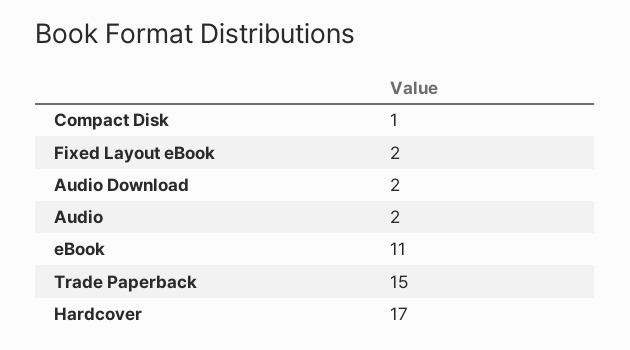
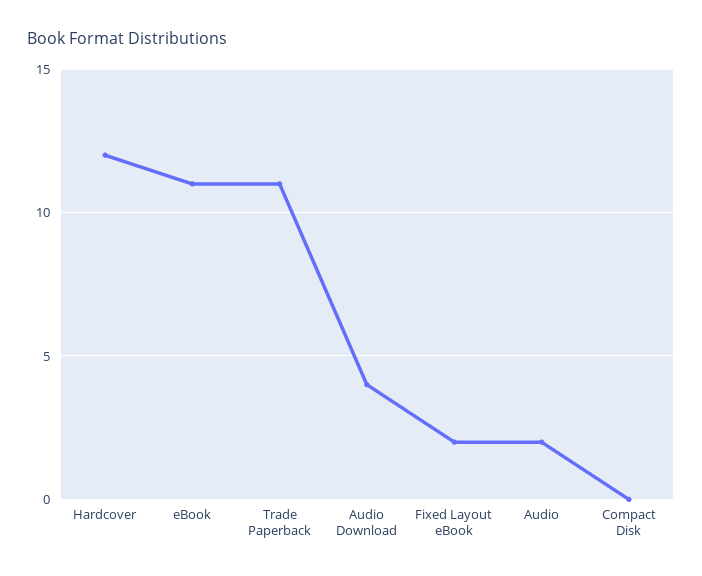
  {
-   "Compact Disk": 1,
+   "Compact Disk": 0,
    "Fixed Layout eBook": 2,
-   "Audio Download": 2,
+   "Audio Download": 4,
    "Audio": 2,
    "eBook": 11,
-   "Trade Paperback": 15,
+   "Trade Paperback": 11,
-   "Hardcover": 17
+   "Hardcover": 12
  }

